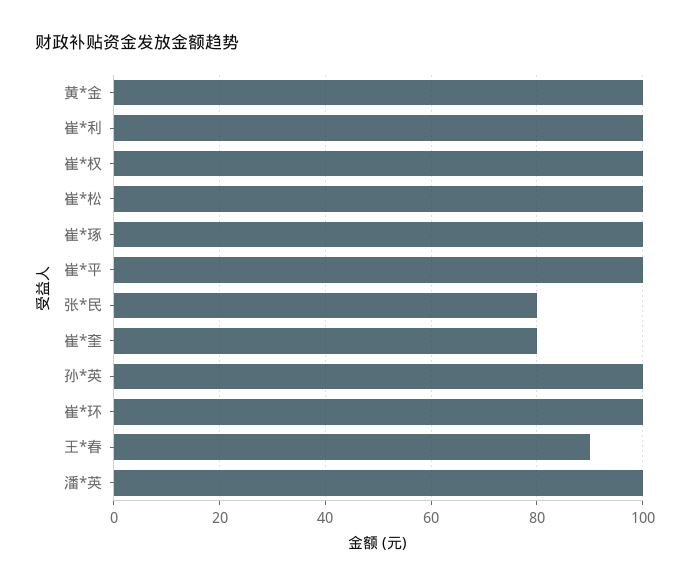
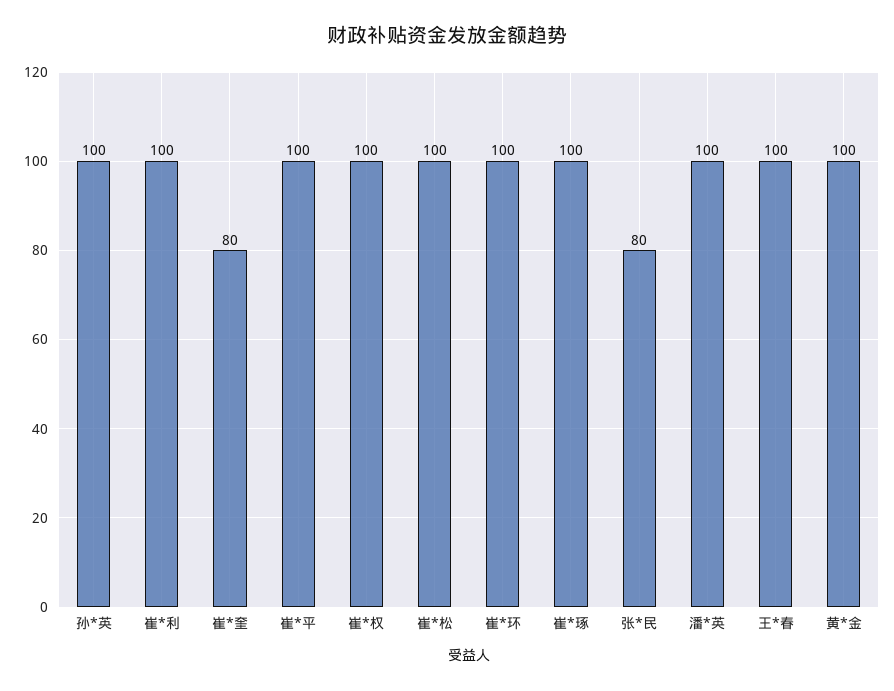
  {
    "黄*金": 100,
    "崔*利": 100,
    "崔*权": 100,
    "崔*松": 100,
    "崔*琢": 100,
    "崔*平": 100,
    "张*民": 80,
    "崔*奎": 80,
    "孙*英": 100,
    "崔*环": 100,
-   "王*春": 90,
+   "王*春": 100,
    "潘*英": 100
  }

